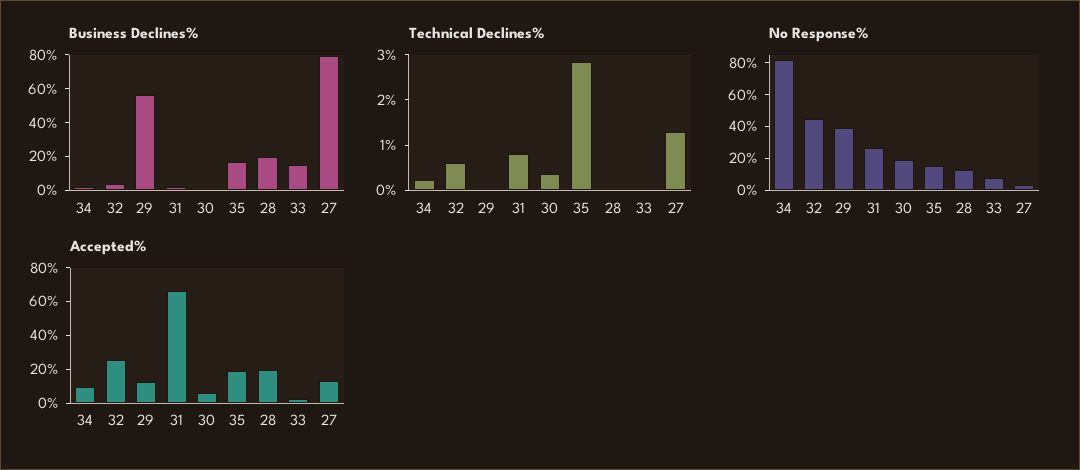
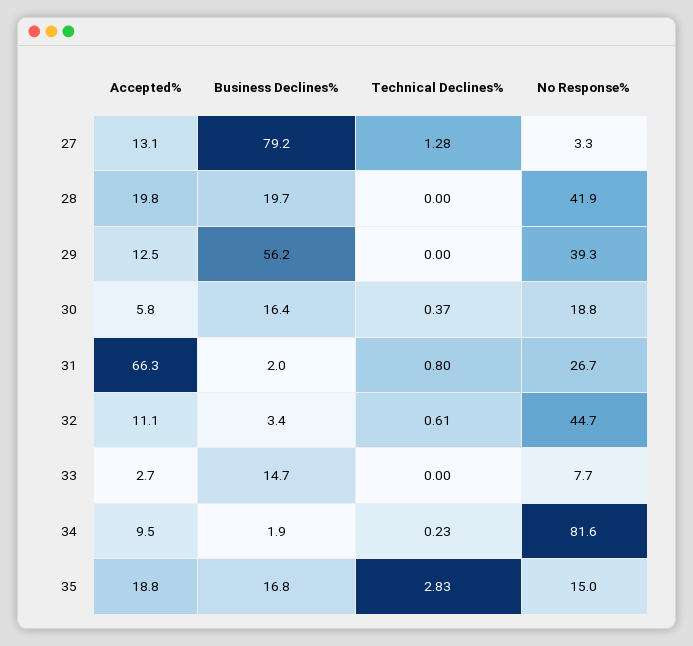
  {
    "Business Declines%": {
      "34": 1.9,
      "32": 3.4,
      "29": 56.2,
      "31": 2,
-     "30": 0,
+     "30": 16.4,
      "35": 16.8,
      "28": 19.7,
      "33": 14.7,
      "27": 79.2
    },
    "Technical Declines%": {
      "34": 0.23,
      "32": 0.61,
      "29": 0,
      "31": 0.8,
      "30": 0.37,
      "35": 2.83,
      "28": 0,
      "33": 0,
      "27": 1.28
    },
    "No Response%": {
      "34": 81.6,
      "32": 44.7,
      "29": 39.3,
      "31": 26.7,
      "30": 18.8,
      "35": 15,
-     "28": 10,
+     "28": 41.9,
      "33": 7.7,
      "27": 3.3
    },
    "Accepted%": {
      "34": 9.5,
-     "32": 25,
+     "32": 11.1,
      "29": 12.5,
      "31": 66.3,
      "30": 5.8,
      "35": 18.8,
      "28": 19.8,
      "33": 2.7,
      "27": 13.1
    }
  }

